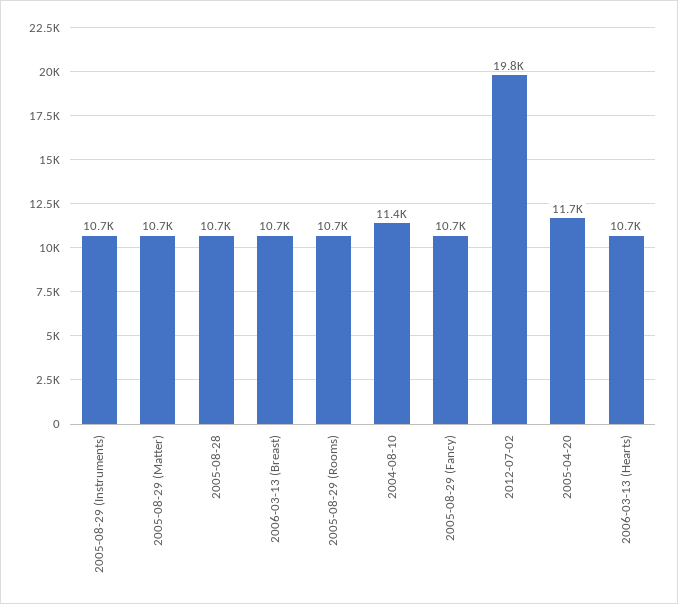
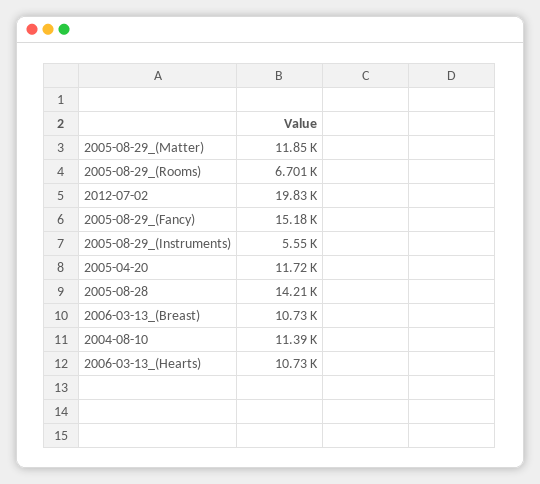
  {
-   "2005-08-29 (Instruments)": 10700,
+   "2005-08-29 (Instruments)": 5550,
-   "2005-08-29 (Matter)": 10700,
+   "2005-08-29 (Matter)": 11850,
-   "2005-08-28": 10700,
+   "2005-08-28": 14210,
    "2006-03-13 (Breast)": 10730,
-   "2005-08-29 (Rooms)": 10700,
+   "2005-08-29 (Rooms)": 6701,
    "2004-08-10": 11390,
-   "2005-08-29 (Fancy)": 10700,
+   "2005-08-29 (Fancy)": 15180,
    "2012-07-02": 19830,
    "2005-04-20": 11720,
    "2006-03-13 (Hearts)": 10730
  }

